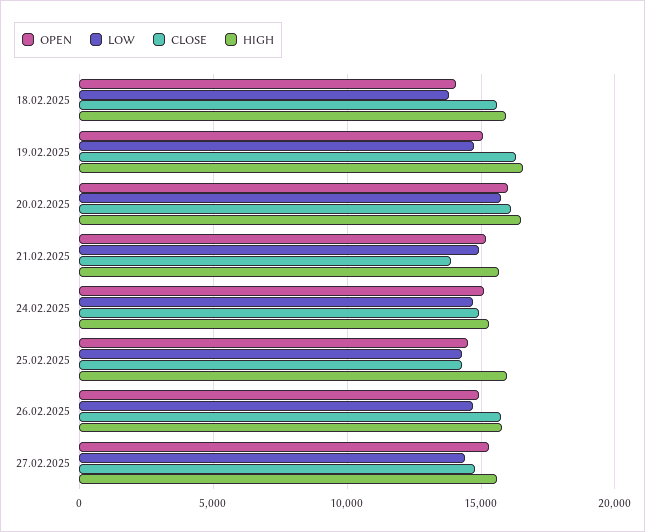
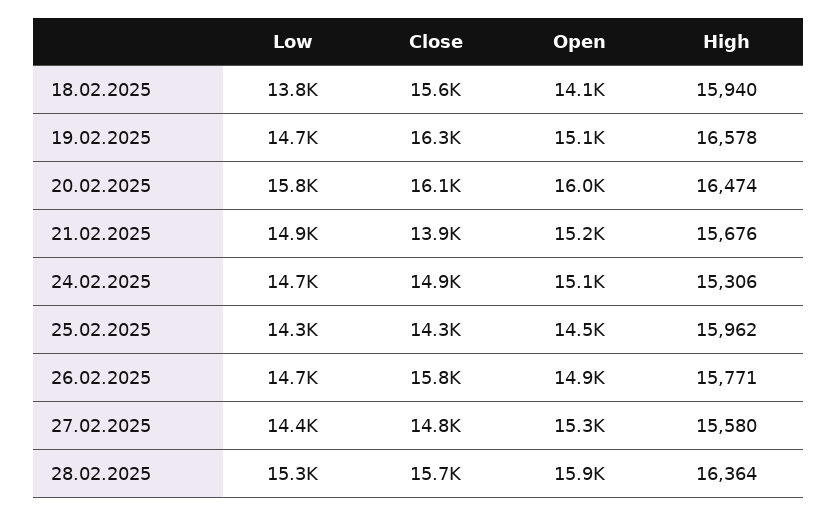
  {
    "OPEN": {
      "18.02.2025": 14100,
      "19.02.2025": 15100,
      "20.02.2025": 16000,
      "21.02.2025": 15200,
      "24.02.2025": 15100,
      "25.02.2025": 14500,
      "26.02.2025": 14900,
-     "27.02.2025": 15300
+     "27.02.2025": 15300,
+     "28.02.2025": 15900
    },
    "LOW": {
      "18.02.2025": 13800,
      "19.02.2025": 14700,
      "20.02.2025": 15800,
      "21.02.2025": 14900,
      "24.02.2025": 14700,
      "25.02.2025": 14300,
      "26.02.2025": 14700,
-     "27.02.2025": 14400
+     "27.02.2025": 14400,
+     "28.02.2025": 15300
    },
    "CLOSE": {
      "18.02.2025": 15600,
      "19.02.2025": 16300,
      "20.02.2025": 16100,
      "21.02.2025": 13900,
      "24.02.2025": 14900,
      "25.02.2025": 14300,
      "26.02.2025": 15800,
-     "27.02.2025": 14800
+     "27.02.2025": 14800,
+     "28.02.2025": 15700
    },
    "HIGH": {
      "18.02.2025": 15940,
      "19.02.2025": 16578,
      "20.02.2025": 16474,
      "21.02.2025": 15676,
      "24.02.2025": 15306,
      "25.02.2025": 15962,
      "26.02.2025": 15771,
-     "27.02.2025": 15580
+     "27.02.2025": 15580,
+     "28.02.2025": 16364
    }
  }

